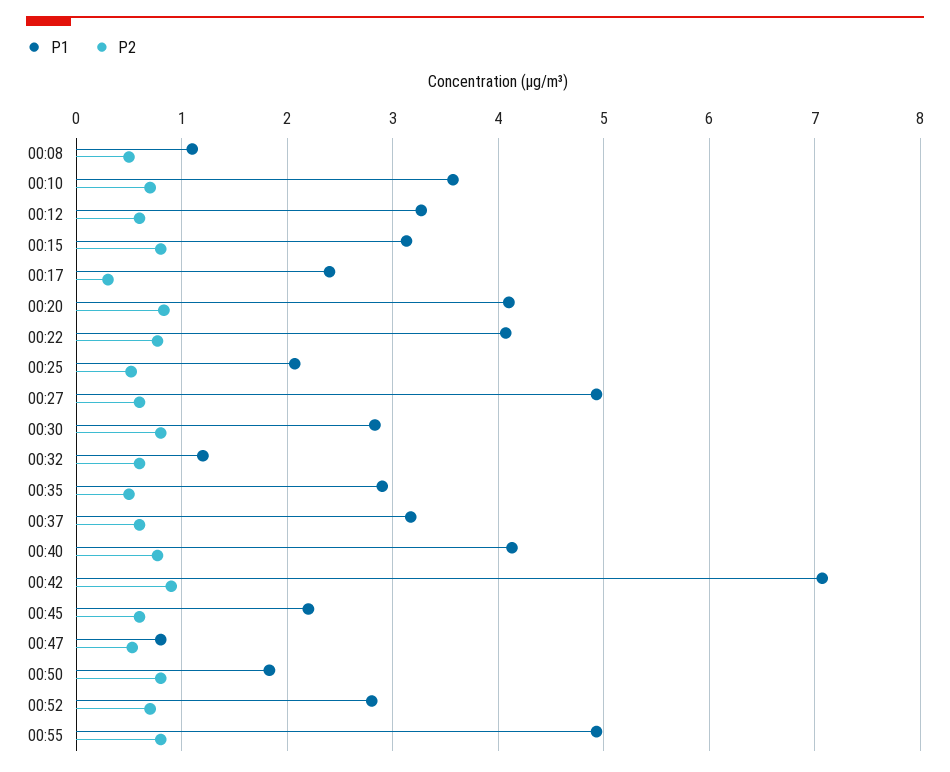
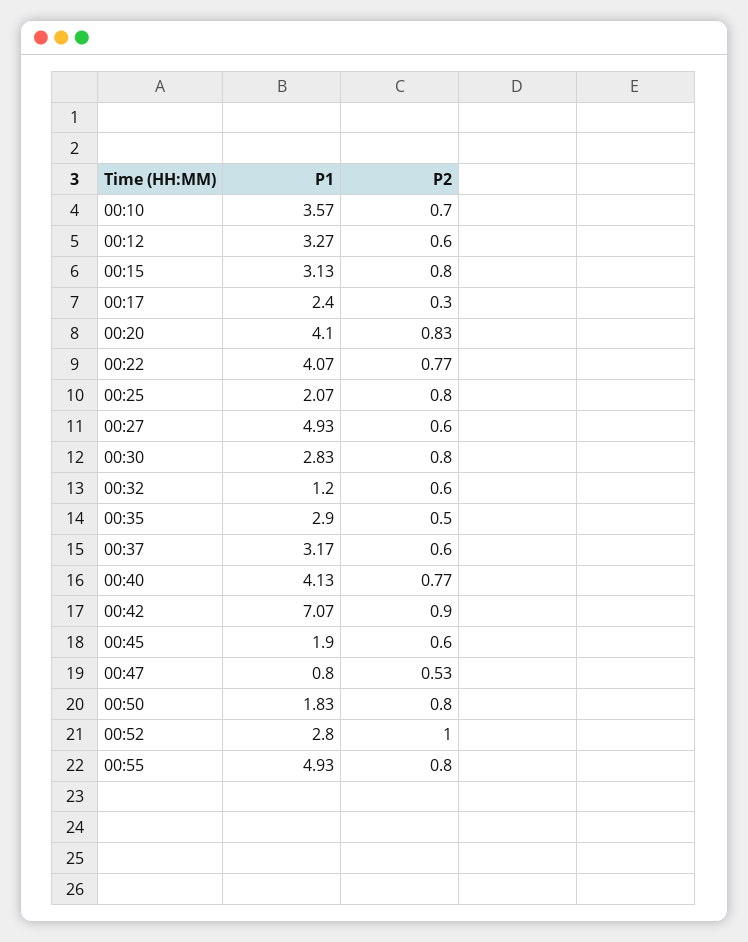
  {
    "P1": {
-     "00:08": 1.1,
      "00:10": 3.57,
      "00:12": 3.27,
      "00:15": 3.13,
      "00:17": 2.4,
      "00:20": 4.1,
      "00:22": 4.07,
      "00:25": 2.07,
      "00:27": 4.93,
      "00:30": 2.83,
      "00:32": 1.2,
      "00:35": 2.9,
      "00:37": 3.17,
      "00:40": 4.13,
      "00:42": 7.07,
-     "00:45": 2.2,
+     "00:45": 1.9,
      "00:47": 0.8,
      "00:50": 1.83,
      "00:52": 2.8,
      "00:55": 4.93
    },
    "P2": {
-     "00:08": 0.5,
      "00:10": 0.7,
      "00:12": 0.6,
      "00:15": 0.8,
      "00:17": 0.3,
      "00:20": 0.83,
      "00:22": 0.77,
-     "00:25": 0.5,
+     "00:25": 0.8,
      "00:27": 0.6,
      "00:30": 0.8,
      "00:32": 0.6,
      "00:35": 0.5,
      "00:37": 0.6,
      "00:40": 0.77,
      "00:42": 0.9,
      "00:45": 0.6,
      "00:47": 0.53,
      "00:50": 0.8,
-     "00:52": 0.7,
+     "00:52": 1,
      "00:55": 0.8
    }
  }

